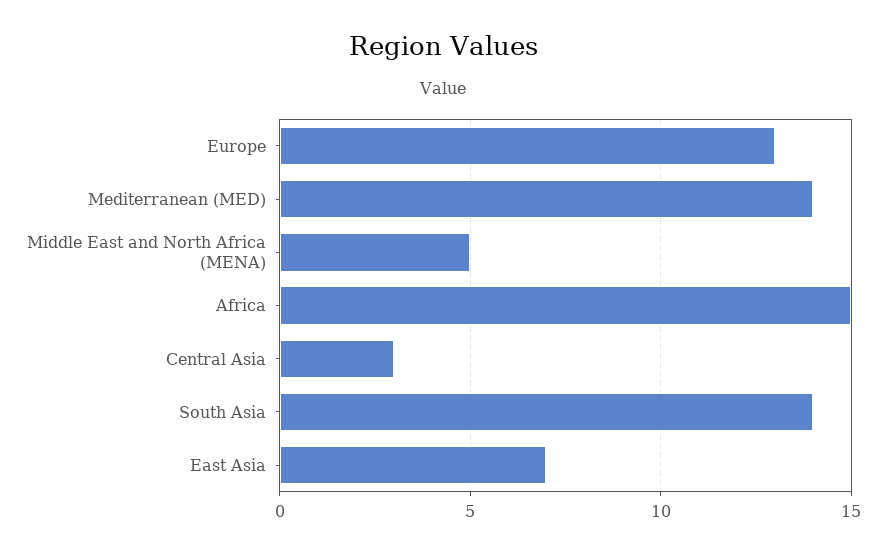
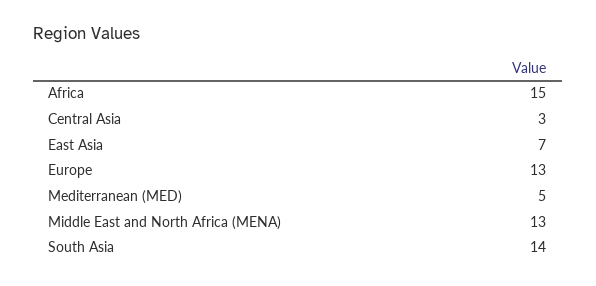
  {
    "Europe": 13,
-   "Mediterranean (MED)": 14,
+   "Mediterranean (MED)": 5,
-   "Middle East and North Africa (MENA)": 5,
+   "Middle East and North Africa (MENA)": 13,
    "Africa": 15,
    "Central Asia": 3,
    "South Asia": 14,
    "East Asia": 7
  }

